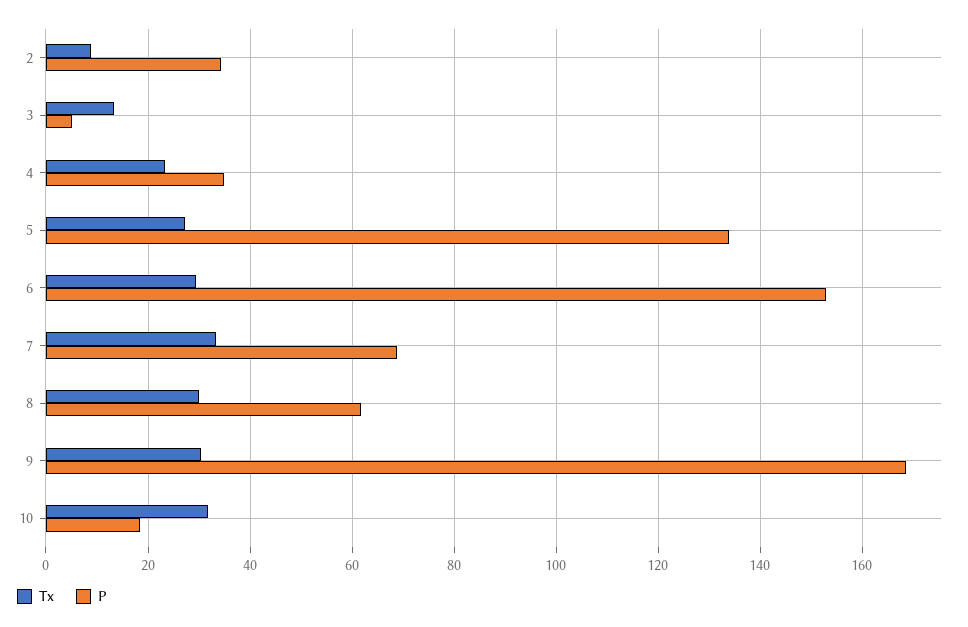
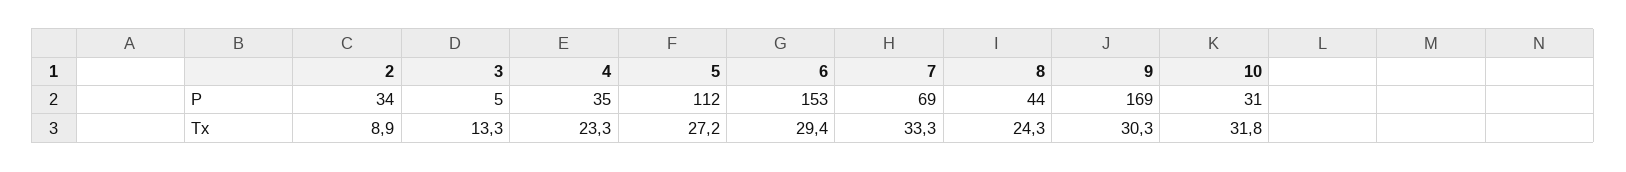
  {
    "Tx": {
      "2": 8.9,
      "3": 13.3,
      "4": 23.3,
      "5": 27.2,
      "6": 29.4,
      "7": 33.3,
-     "8": 30,
+     "8": 24.3,
      "9": 30.3,
      "10": 31.8
    },
    "P": {
      "2": 34,
      "3": 5,
      "4": 35,
-     "5": 134,
+     "5": 112,
      "6": 153,
      "7": 69,
-     "8": 62,
+     "8": 44,
      "9": 169,
-     "10": 18
+     "10": 31
    }
  }

